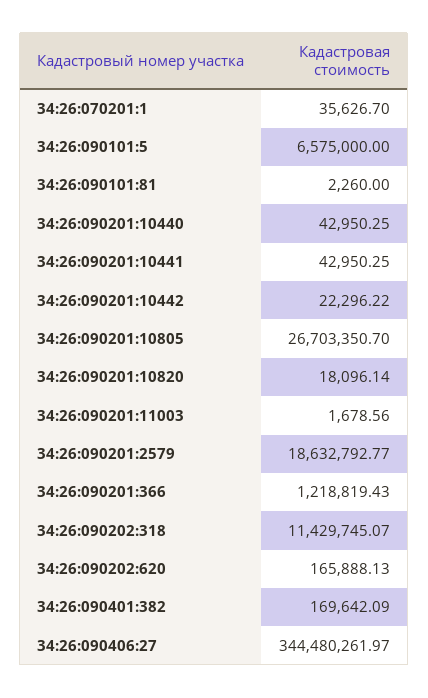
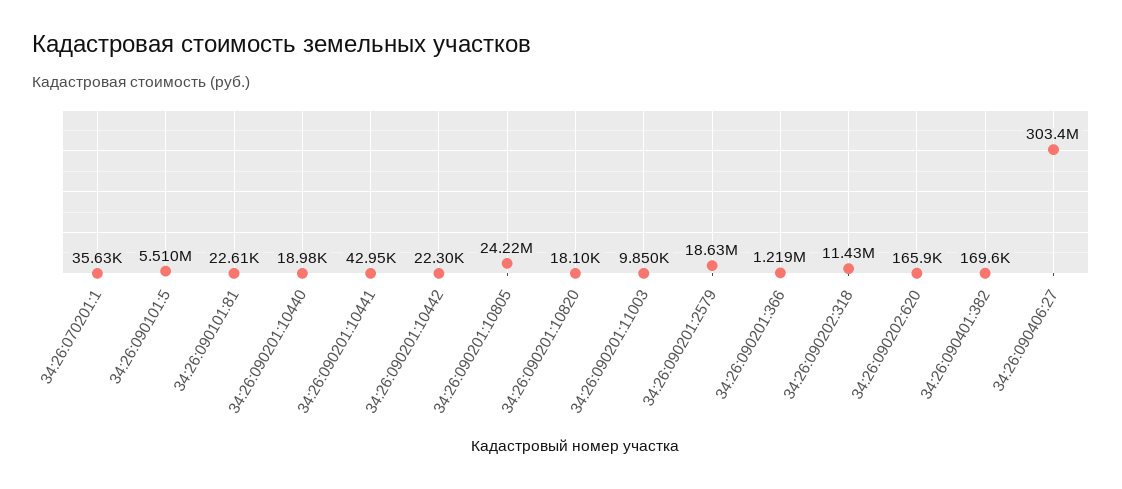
  {
    "34:26:070201:1": 35626.7,
-   "34:26:090101:5": 6575000,
+   "34:26:090101:5": 5510000,
-   "34:26:090101:81": 2260,
+   "34:26:090101:81": 22610,
-   "34:26:090201:10440": 42950.25,
+   "34:26:090201:10440": 18980,
    "34:26:090201:10441": 42950.25,
    "34:26:090201:10442": 22296.22,
-   "34:26:090201:10805": 26703350.7,
+   "34:26:090201:10805": 24220000,
    "34:26:090201:10820": 18096.14,
-   "34:26:090201:11003": 1678.56,
+   "34:26:090201:11003": 9850,
    "34:26:090201:2579": 18632792.77,
    "34:26:090201:366": 1218819.43,
    "34:26:090202:318": 11429745.07,
    "34:26:090202:620": 165888.13,
    "34:26:090401:382": 169642.09,
-   "34:26:090406:27": 344480261.97
+   "34:26:090406:27": 303400000
  }

